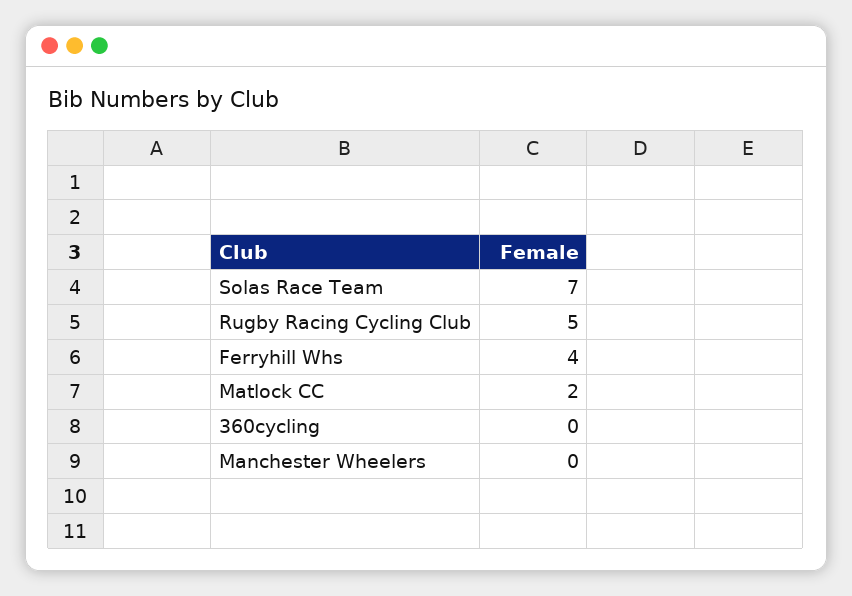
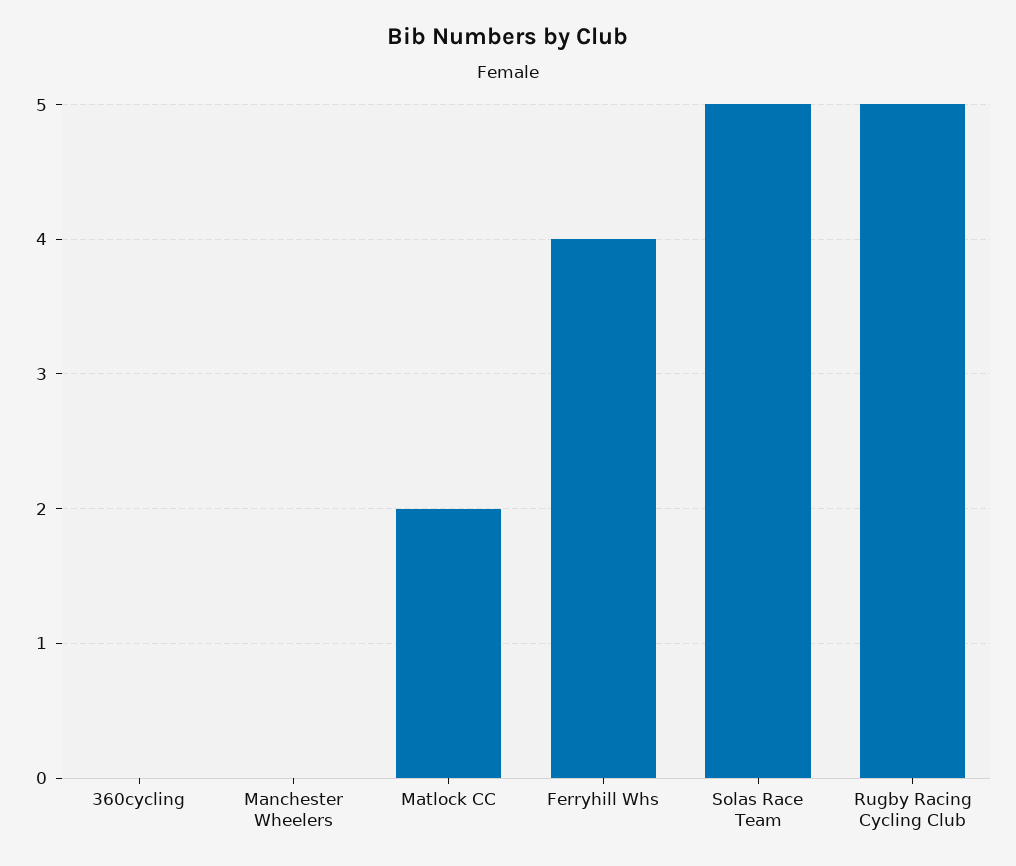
  {
-   "Solas Race Team": 7,
+   "Solas Race Team": 5,
    "Rugby Racing Cycling Club": 5,
    "Ferryhill Whs": 4,
    "Matlock CC": 2,
    "360cycling": 0,
    "Manchester Wheelers": 0
  }

